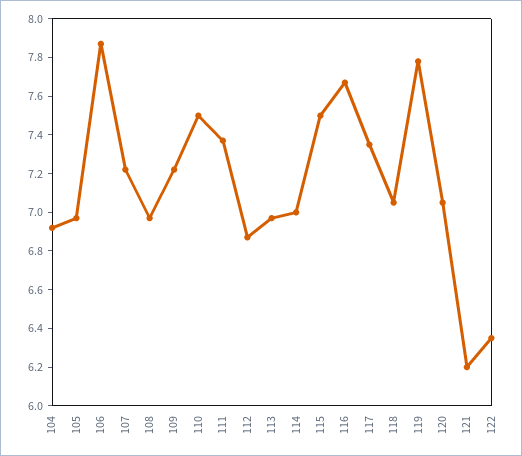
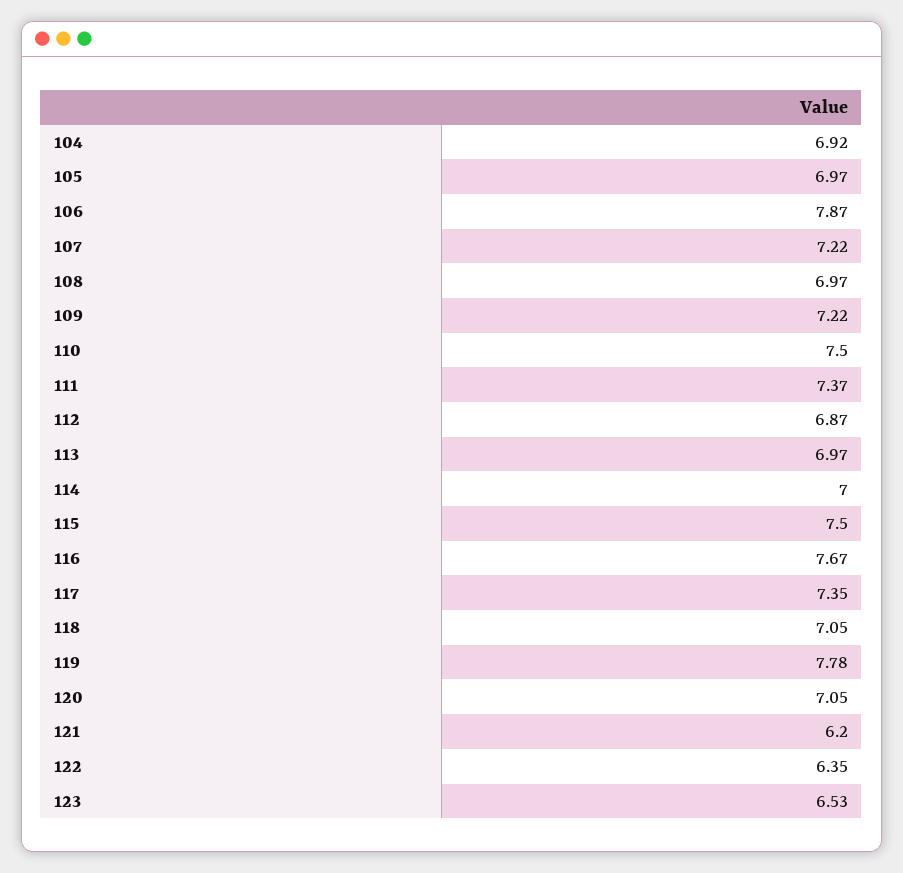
  {
    "104": 6.92,
    "105": 6.97,
    "106": 7.87,
    "107": 7.22,
    "108": 6.97,
    "109": 7.22,
    "110": 7.5,
    "111": 7.37,
    "112": 6.87,
    "113": 6.97,
    "114": 7,
    "115": 7.5,
    "116": 7.67,
    "117": 7.35,
    "118": 7.05,
    "119": 7.78,
    "120": 7.05,
    "121": 6.2,
-   "122": 6.35
+   "122": 6.35,
+   "123": 6.53
  }

